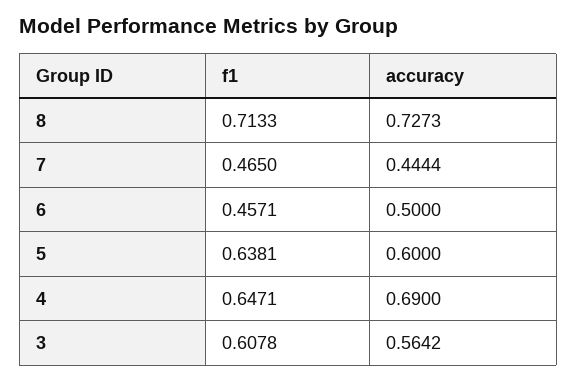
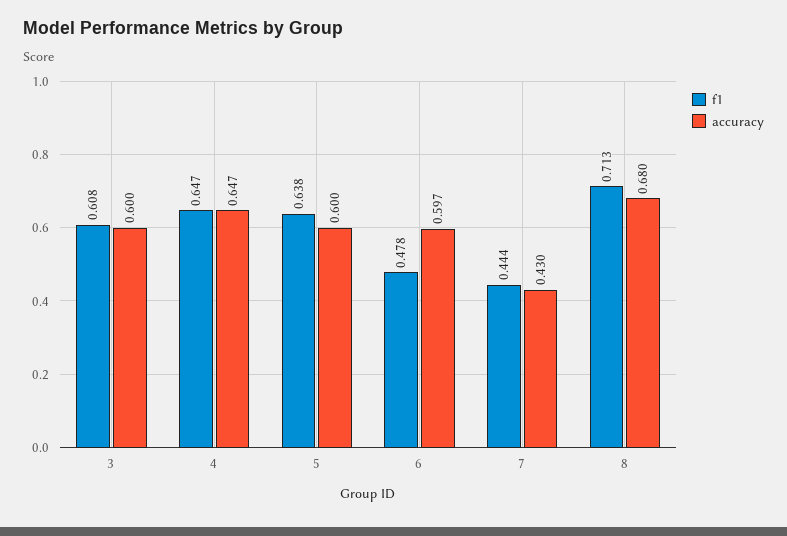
  {
    "f1": {
      "8": 0.7133,
-     "7": 0.465,
+     "7": 0.444,
-     "6": 0.4571,
+     "6": 0.478,
      "5": 0.6381,
      "4": 0.6471,
      "3": 0.6078
    },
    "accuracy": {
-     "8": 0.7273,
+     "8": 0.68,
-     "7": 0.4444,
+     "7": 0.43,
-     "6": 0.5,
+     "6": 0.597,
      "5": 0.6,
-     "4": 0.69,
+     "4": 0.647,
-     "3": 0.5642
+     "3": 0.6
    }
  }

